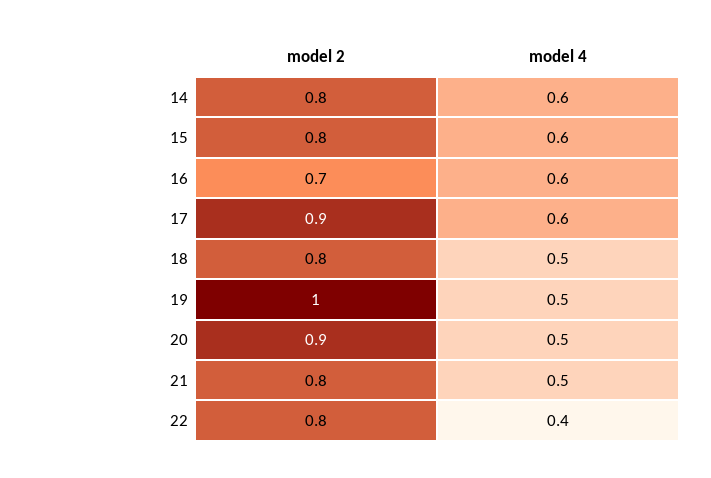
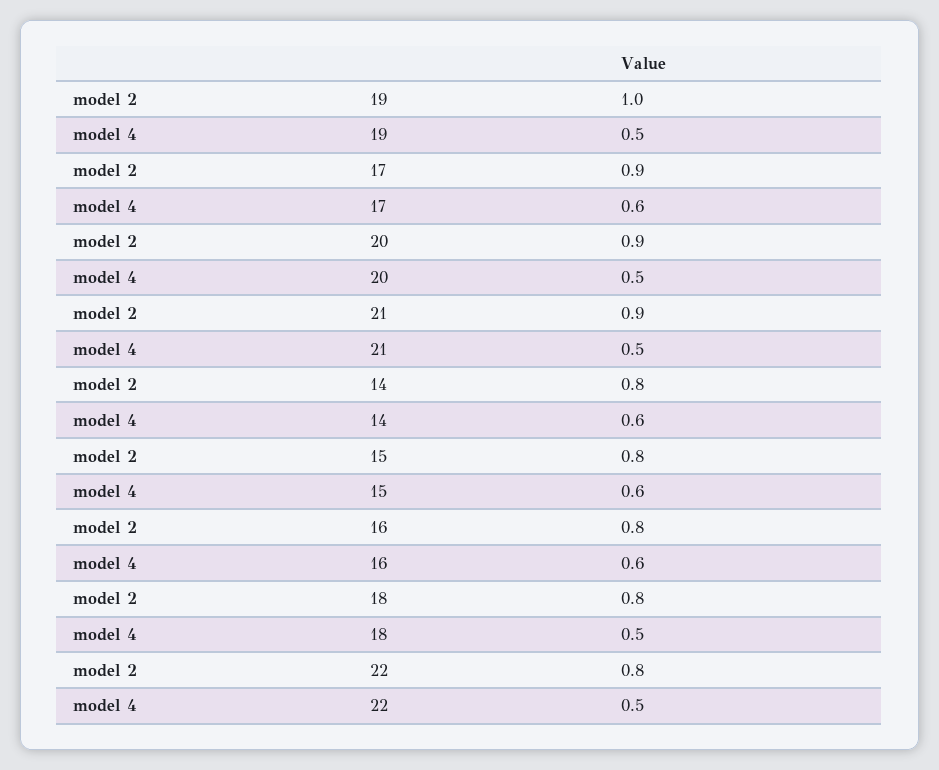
  {
    "model 2": {
      "14": 0.8,
      "15": 0.8,
-     "16": 0.7,
+     "16": 0.8,
      "17": 0.9,
      "18": 0.8,
      "19": 1,
      "20": 0.9,
-     "21": 0.8,
+     "21": 0.9,
      "22": 0.8
    },
    "model 4": {
      "14": 0.6,
      "15": 0.6,
      "16": 0.6,
      "17": 0.6,
      "18": 0.5,
      "19": 0.5,
      "20": 0.5,
      "21": 0.5,
-     "22": 0.4
+     "22": 0.5
    }
  }

